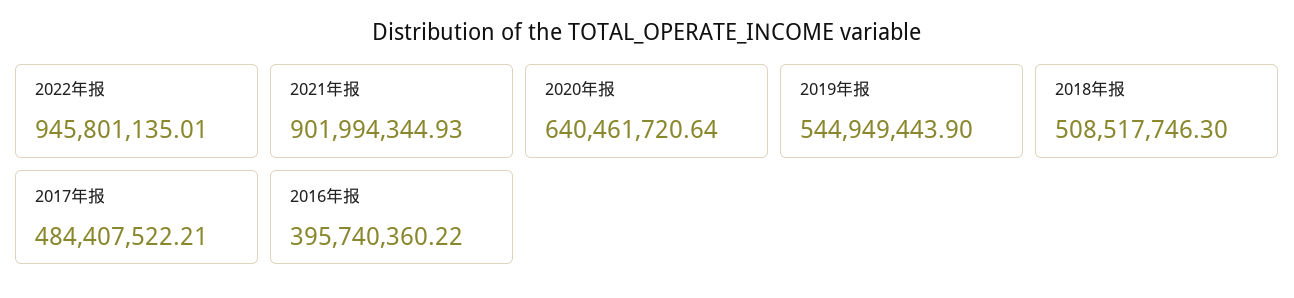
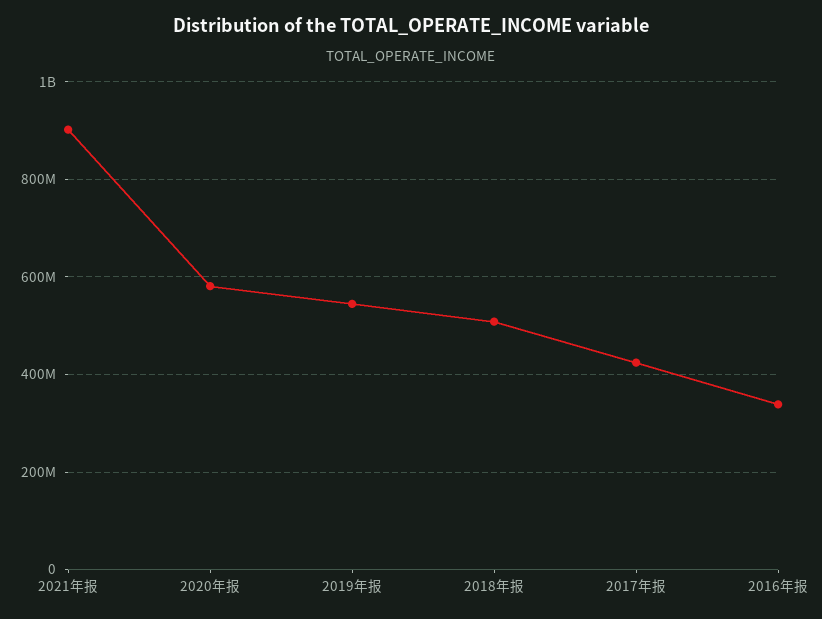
  {
-   "2022年报": 945801135.01,
    "2021年报": 901994344.93,
-   "2020年报": 640461720.64,
+   "2020年报": 580000000,
    "2019年报": 544949443.9,
    "2018年报": 508517746.3,
-   "2017年报": 484407522.21,
+   "2017年报": 420000000,
-   "2016年报": 395740360.22
+   "2016年报": 340000000
  }

